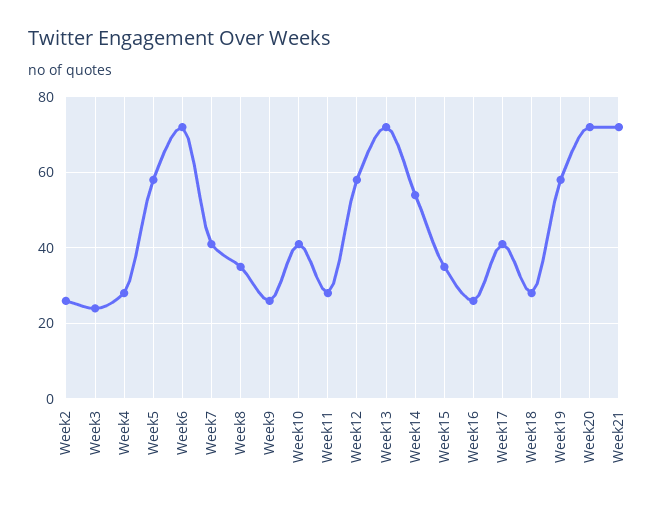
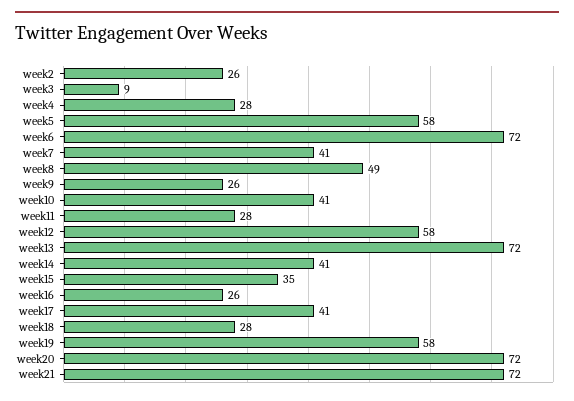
  {
    "Week2": 26,
-   "Week3": 25,
+   "Week3": 9,
    "Week4": 28,
    "Week5": 58,
    "Week6": 72,
    "Week7": 41,
-   "Week8": 35,
+   "Week8": 49,
    "Week9": 26,
    "Week10": 41,
    "Week11": 28,
    "Week12": 58,
    "Week13": 72,
-   "Week14": 55,
+   "Week14": 41,
    "Week15": 35,
    "Week16": 26,
    "Week17": 41,
    "Week18": 28,
    "Week19": 58,
    "Week20": 72,
    "Week21": 72
  }

